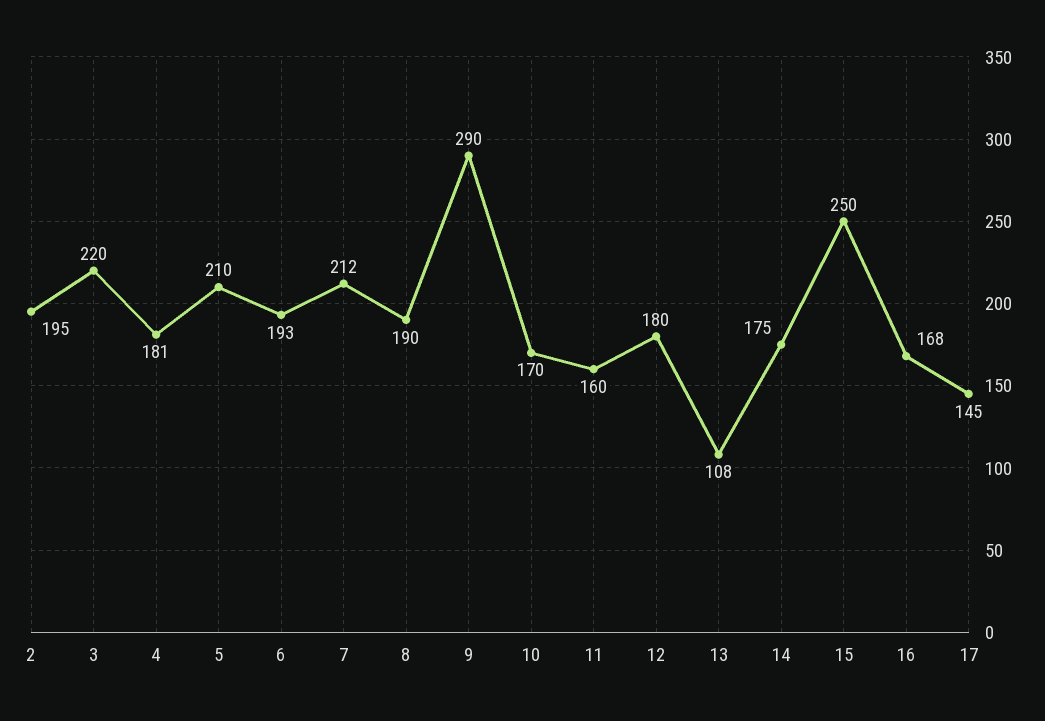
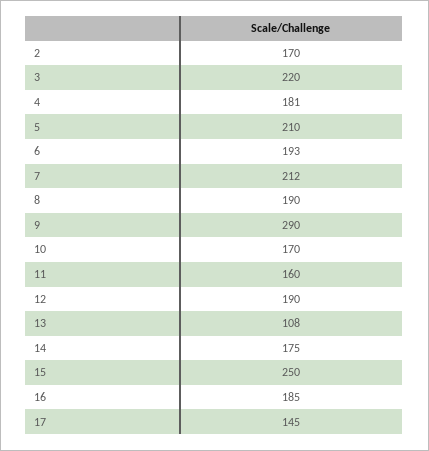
  {
-   "2": 195,
+   "2": 170,
    "3": 220,
    "4": 181,
    "5": 210,
    "6": 193,
    "7": 212,
    "8": 190,
    "9": 290,
    "10": 170,
    "11": 160,
-   "12": 180,
+   "12": 190,
    "13": 108,
    "14": 175,
    "15": 250,
-   "16": 168,
+   "16": 185,
    "17": 145
  }

